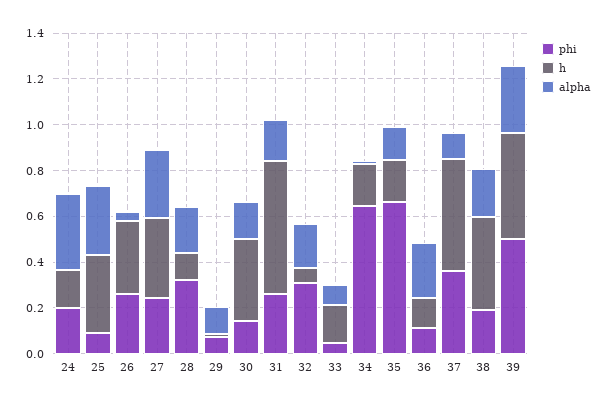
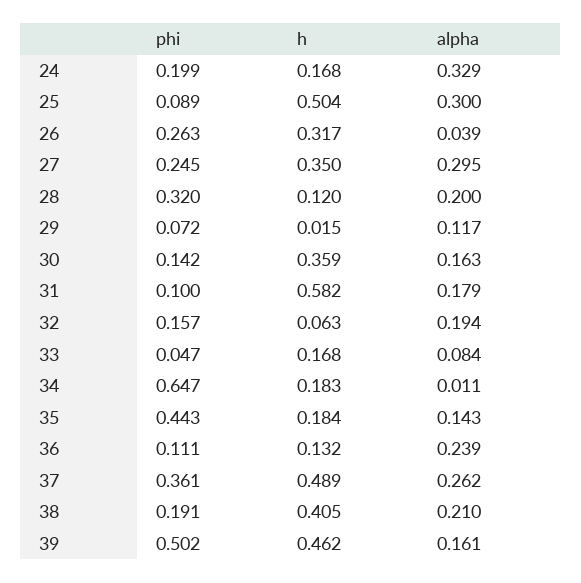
  {
    "phi": {
      "24": 0.199,
      "25": 0.089,
      "26": 0.263,
      "27": 0.245,
      "28": 0.32,
      "29": 0.072,
      "30": 0.142,
-     "31": 0.25,
+     "31": 0.1,
-     "32": 0.3,
+     "32": 0.157,
      "33": 0.047,
      "34": 0.647,
-     "35": 0.65,
+     "35": 0.443,
      "36": 0.111,
      "37": 0.361,
      "38": 0.191,
      "39": 0.502
    },
    "h": {
      "24": 0.168,
-     "25": 0.35,
+     "25": 0.504,
      "26": 0.317,
      "27": 0.35,
      "28": 0.12,
      "29": 0.015,
      "30": 0.359,
      "31": 0.582,
      "32": 0.063,
      "33": 0.168,
      "34": 0.183,
      "35": 0.184,
      "36": 0.132,
      "37": 0.489,
      "38": 0.405,
      "39": 0.462
    },
    "alpha": {
      "24": 0.329,
      "25": 0.3,
      "26": 0.039,
      "27": 0.295,
      "28": 0.2,
      "29": 0.117,
      "30": 0.163,
      "31": 0.179,
      "32": 0.194,
      "33": 0.084,
      "34": 0.011,
      "35": 0.143,
      "36": 0.239,
-     "37": 0.1,
+     "37": 0.262,
      "38": 0.21,
-     "39": 0.3
+     "39": 0.161
    }
  }

